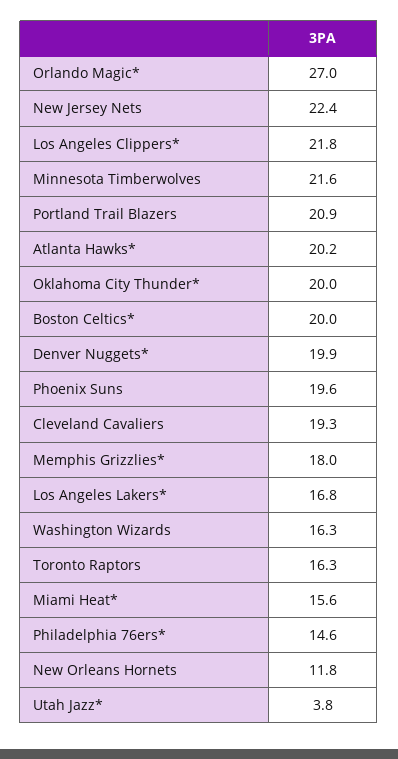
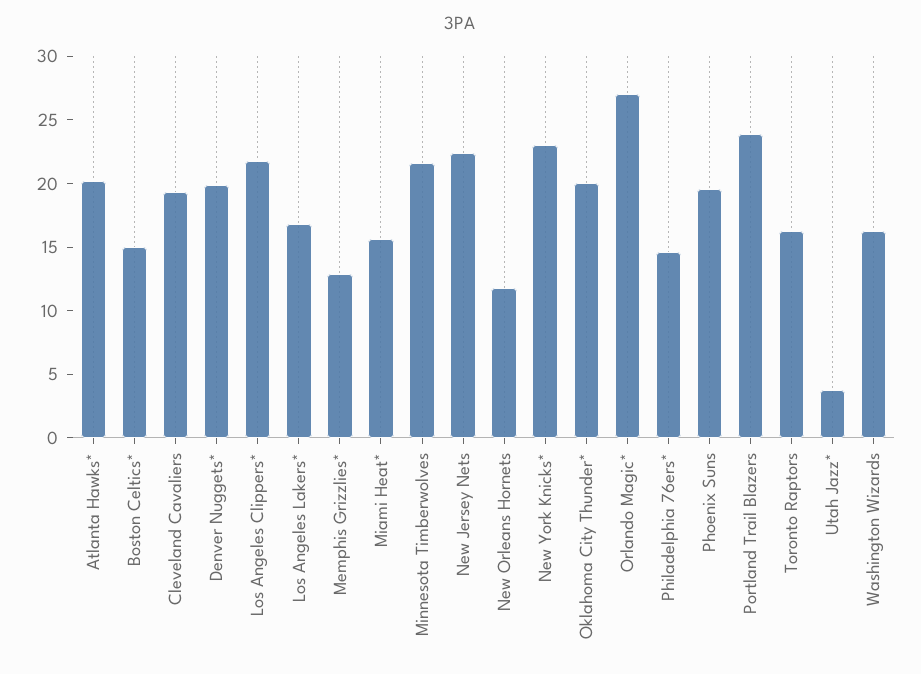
  {
    "Orlando Magic*": 27,
    "New Jersey Nets": 22.4,
    "Los Angeles Clippers*": 21.8,
    "Minnesota Timberwolves": 21.6,
-   "Portland Trail Blazers": 20.9,
+   "Portland Trail Blazers": 24,
    "Atlanta Hawks*": 20.2,
    "Oklahoma City Thunder*": 20,
-   "Boston Celtics*": 20,
+   "Boston Celtics*": 15,
    "Denver Nuggets*": 19.9,
    "Phoenix Suns": 19.6,
    "Cleveland Cavaliers": 19.3,
-   "Memphis Grizzlies*": 18,
+   "Memphis Grizzlies*": 13,
    "Los Angeles Lakers*": 16.8,
    "Washington Wizards": 16.3,
    "Toronto Raptors": 16.3,
    "Miami Heat*": 15.6,
    "Philadelphia 76ers*": 14.6,
    "New Orleans Hornets": 11.8,
-   "Utah Jazz*": 3.8
+   "Utah Jazz*": 3.8,
+   "New York Knicks*": 23
  }

